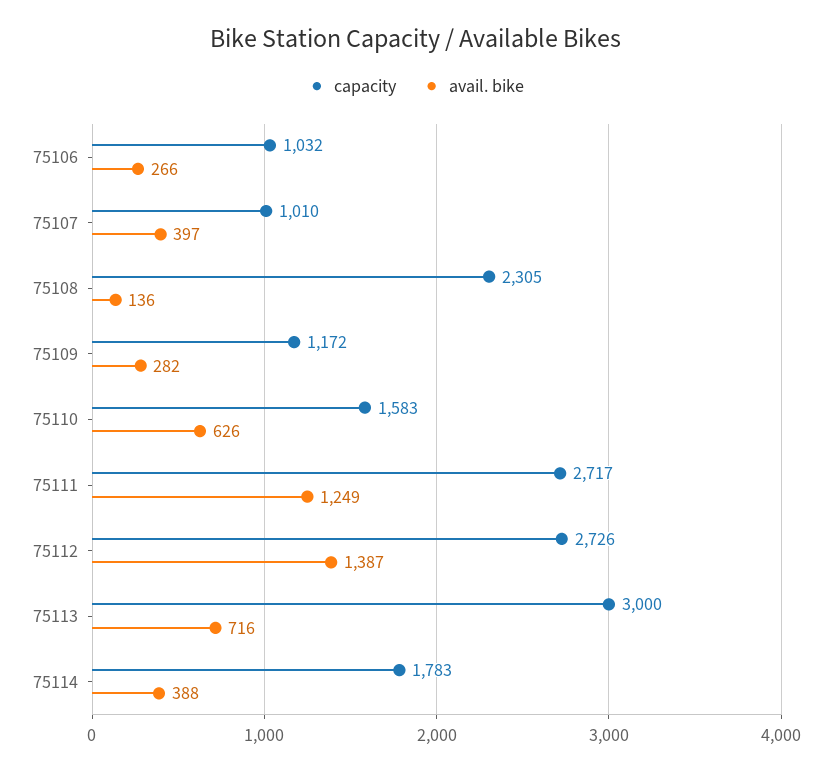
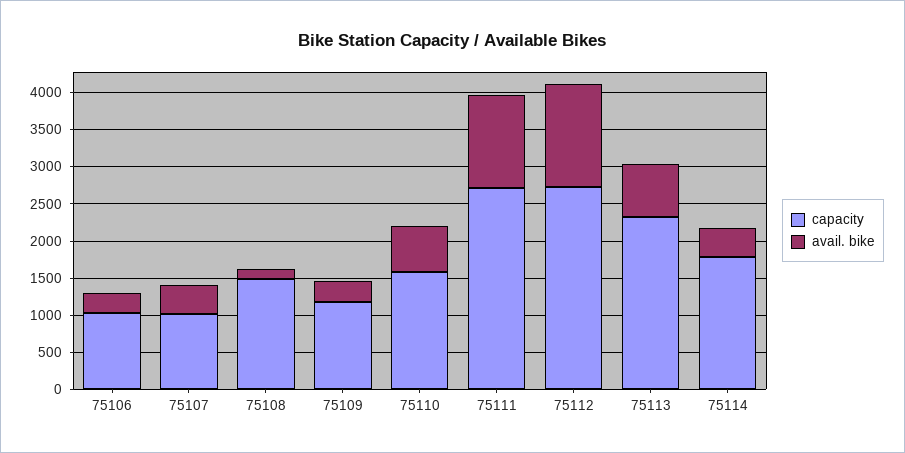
  {
    "capacity": {
      "75106": 1032,
      "75107": 1010,
-     "75108": 2305,
+     "75108": 1500,
      "75109": 1172,
      "75110": 1583,
      "75111": 2717,
      "75112": 2726,
-     "75113": 3000,
+     "75113": 2250,
      "75114": 1783
    },
    "avail. bike": {
      "75106": 266,
      "75107": 397,
      "75108": 136,
      "75109": 282,
      "75110": 626,
      "75111": 1249,
      "75112": 1387,
      "75113": 716,
      "75114": 388
    }
  }

